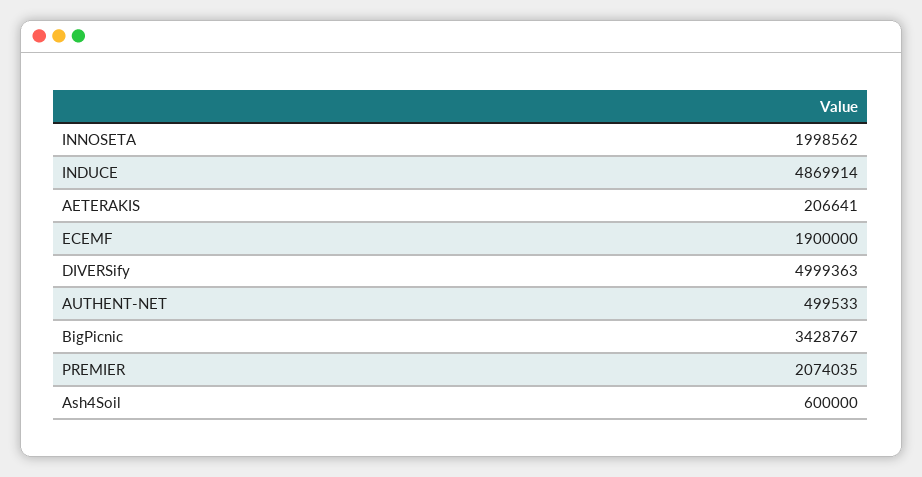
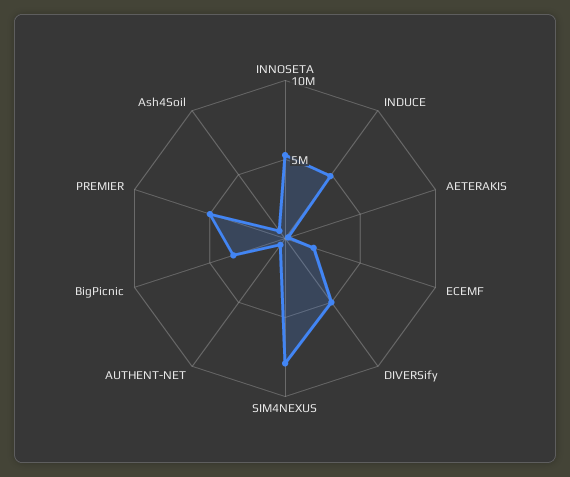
  {
-   "INNOSETA": 1998562,
+   "INNOSETA": 5000000,
    "INDUCE": 4869914,
    "AETERAKIS": 206641,
    "ECEMF": 1900000,
    "DIVERSify": 4999363,
    "AUTHENT-NET": 499533,
    "BigPicnic": 3428767,
-   "PREMIER": 2074035,
+   "PREMIER": 5000000,
-   "Ash4Soil": 600000
+   "Ash4Soil": 600000,
+   "SIM4NEXUS": 8000000
  }

